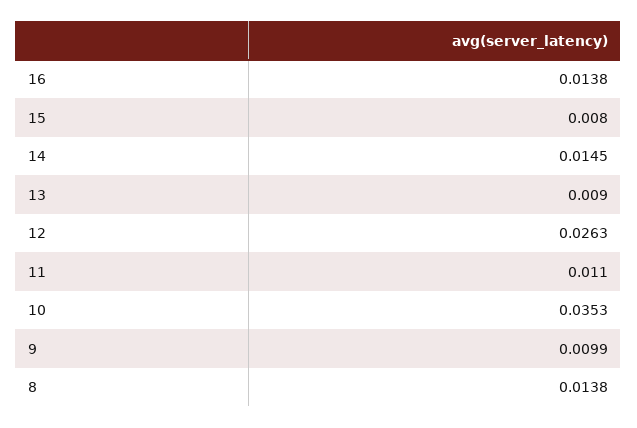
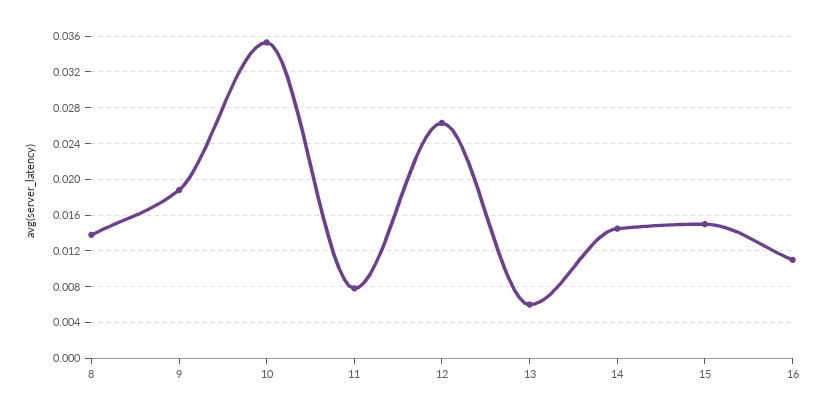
  {
-   "16": 0.0138,
+   "16": 0.011,
-   "15": 0.008,
+   "15": 0.015,
    "14": 0.0145,
-   "13": 0.009,
+   "13": 0.006,
    "12": 0.0263,
-   "11": 0.011,
+   "11": 0.008,
    "10": 0.0353,
-   "9": 0.0099,
+   "9": 0.019,
    "8": 0.0138
  }

